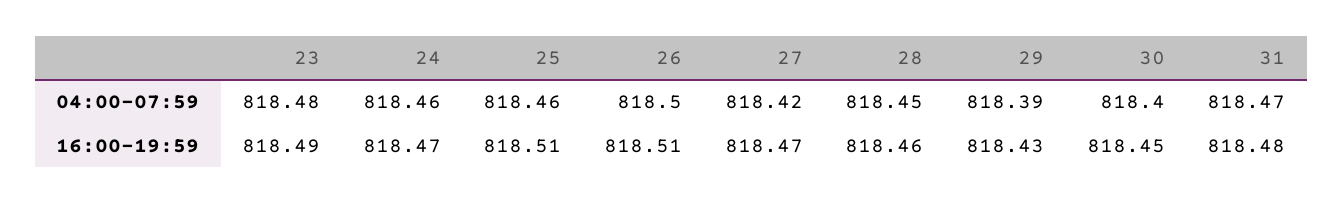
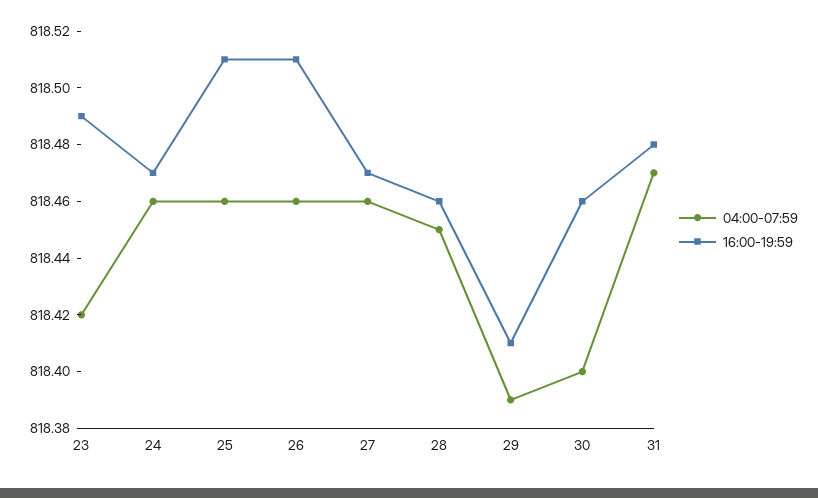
  {
    "04:00-07:59": {
-     "23": 818.48,
+     "23": 818.42,
      "24": 818.46,
      "25": 818.46,
-     "26": 818.5,
+     "26": 818.46,
-     "27": 818.42,
+     "27": 818.46,
      "28": 818.45,
      "29": 818.39,
      "30": 818.4,
      "31": 818.47
    },
    "16:00-19:59": {
      "23": 818.49,
      "24": 818.47,
      "25": 818.51,
      "26": 818.51,
      "27": 818.47,
      "28": 818.46,
-     "29": 818.43,
+     "29": 818.41,
-     "30": 818.45,
+     "30": 818.46,
      "31": 818.48
    }
  }

